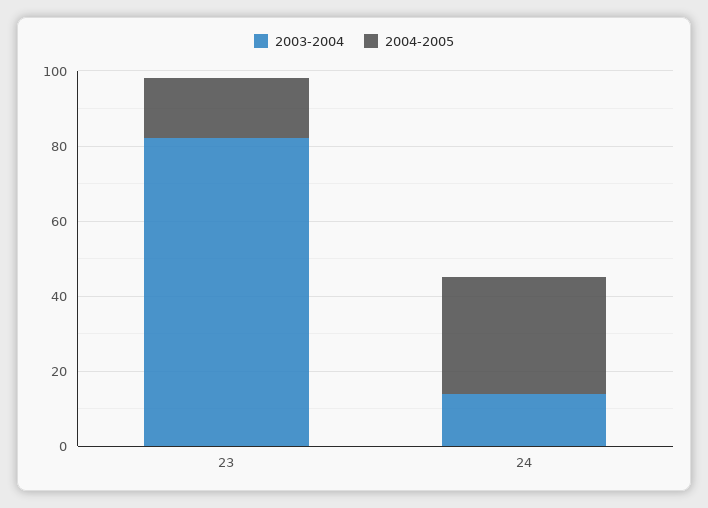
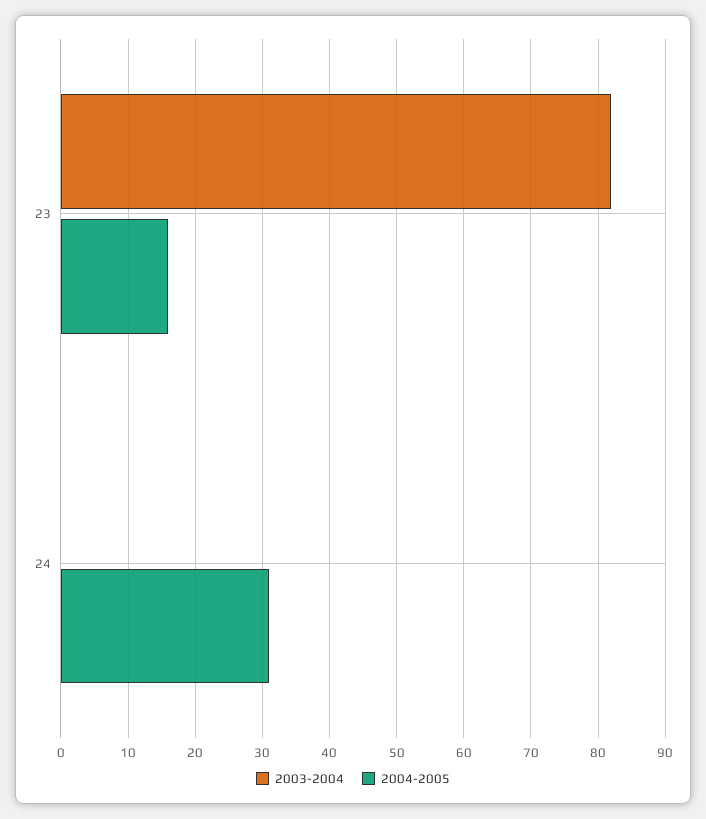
  {
    "2003-2004": {
      "23": 82,
-     "24": 15
+     "24": 0
    },
    "2004-2005": {
      "23": 16,
      "24": 31
    }
  }

